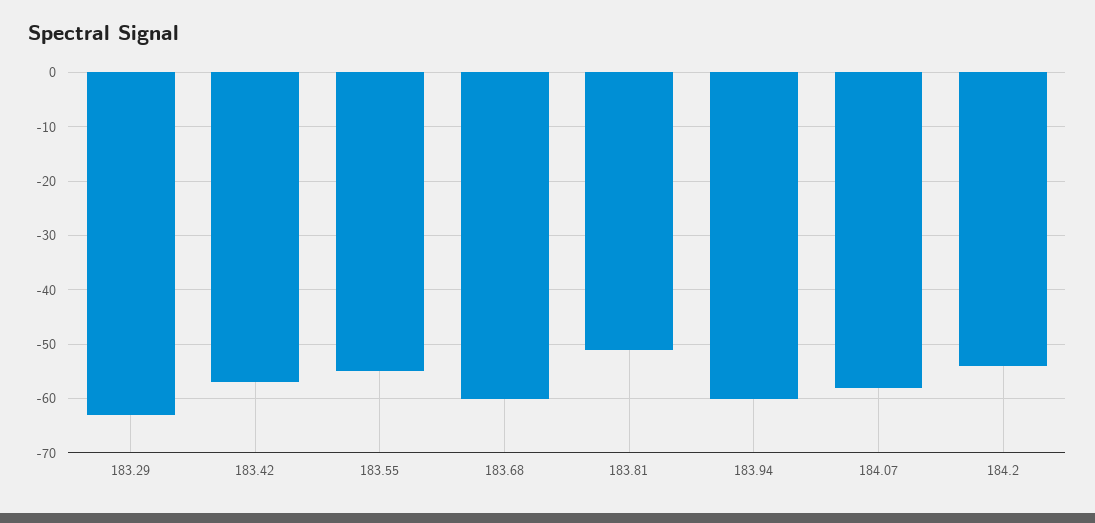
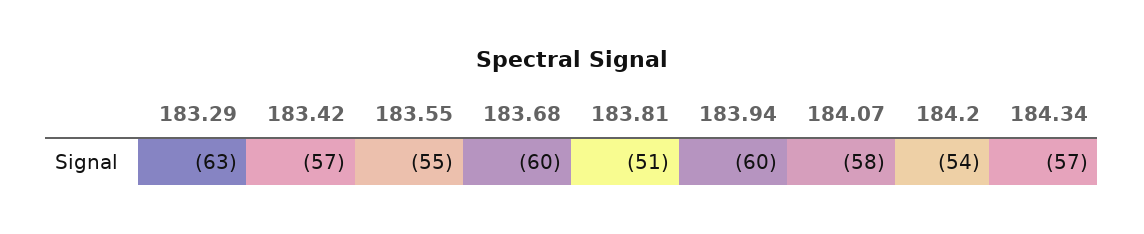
  {
    "183.29": -63,
    "183.42": -57,
    "183.55": -55,
    "183.68": -60,
    "183.81": -51,
    "183.94": -60,
    "184.07": -58,
-   "184.2": -54
+   "184.2": -54,
+   "184.34": -57
  }

